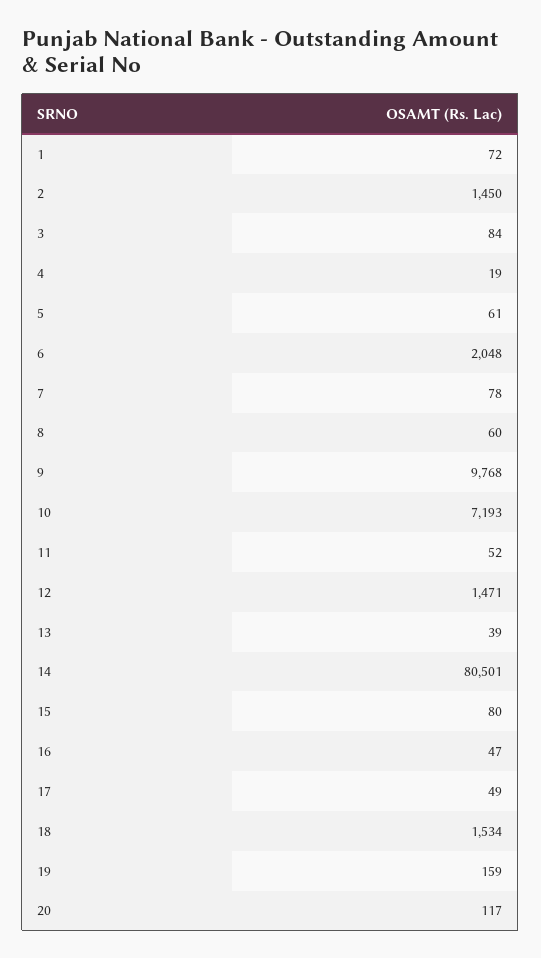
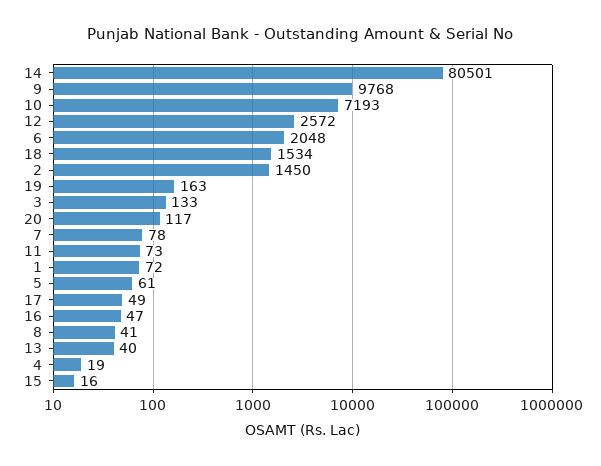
  {
    "1": 72,
    "2": 1450,
-   "3": 84,
+   "3": 133,
    "4": 19,
    "5": 61,
    "6": 2048,
    "7": 78,
-   "8": 60,
+   "8": 41,
    "9": 9768,
    "10": 7193,
-   "11": 52,
+   "11": 73,
-   "12": 1471,
+   "12": 2572,
-   "13": 39,
+   "13": 40,
    "14": 80501,
-   "15": 80,
+   "15": 16,
    "16": 47,
    "17": 49,
    "18": 1534,
-   "19": 159,
+   "19": 163,
    "20": 117
  }

